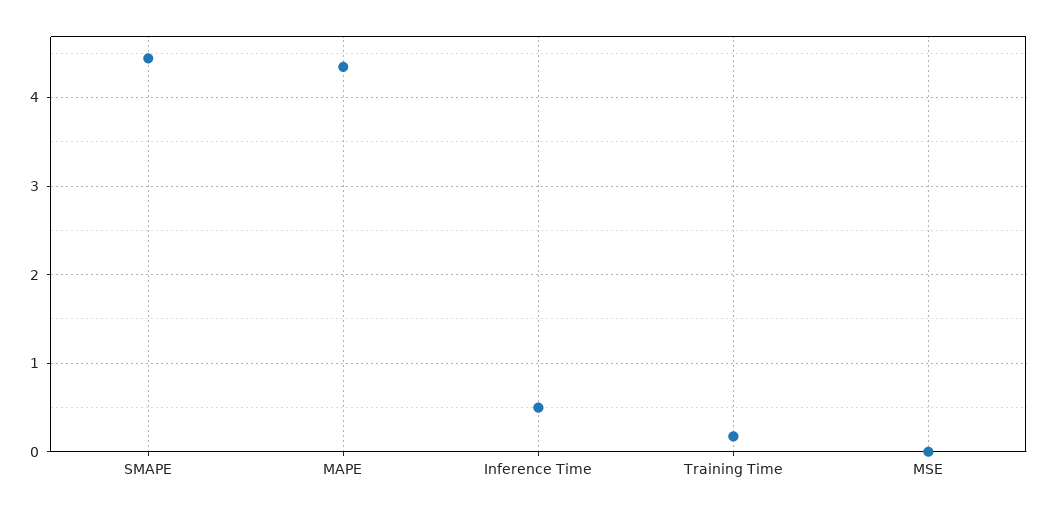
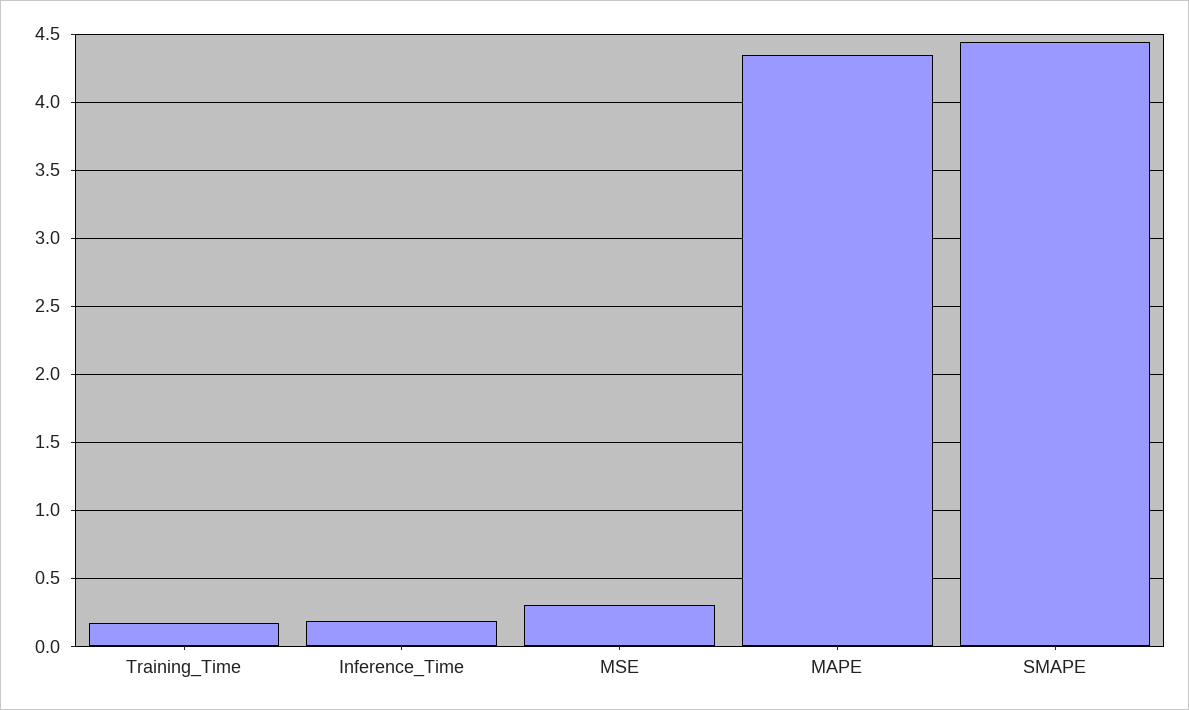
  {
    "SMAPE": 4.45,
    "MAPE": 4.35,
-   "Inference Time": 0.5,
+   "Inference Time": 0.2,
    "Training Time": 0.15,
-   "MSE": 0
+   "MSE": 0.3
  }

